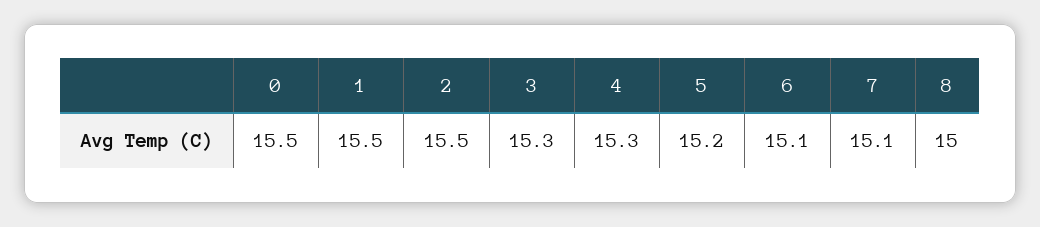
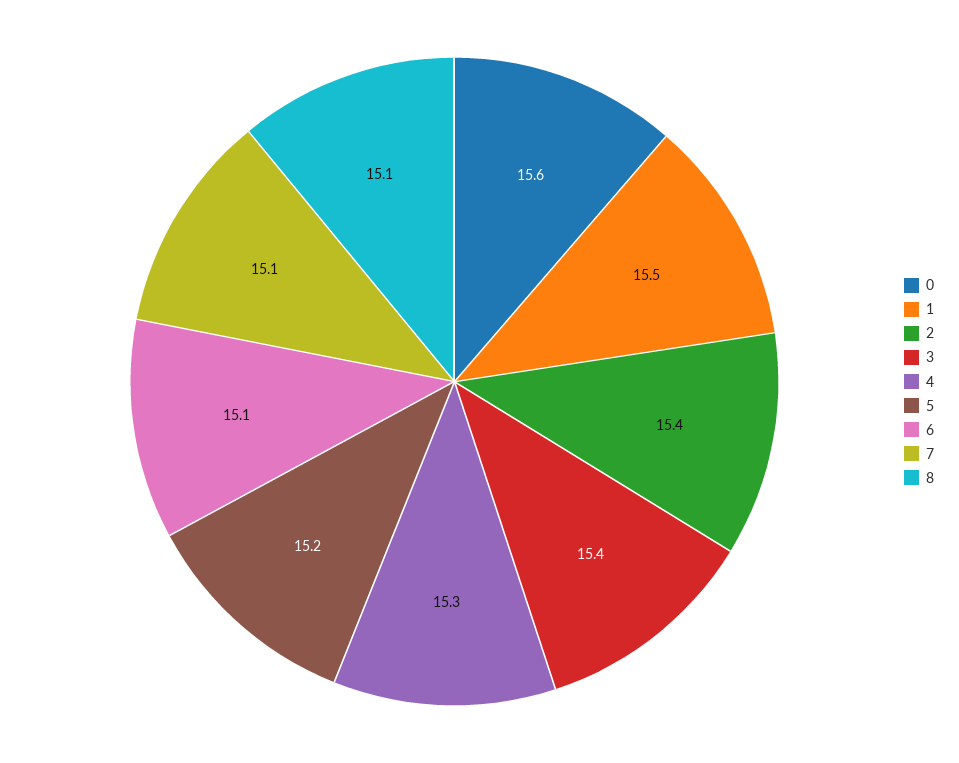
  {
-   "0": 15.5,
+   "0": 15.6,
    "1": 15.5,
-   "2": 15.5,
+   "2": 15.4,
-   "3": 15.3,
+   "3": 15.4,
    "4": 15.3,
    "5": 15.2,
    "6": 15.1,
    "7": 15.1,
-   "8": 15
+   "8": 15.1
  }

